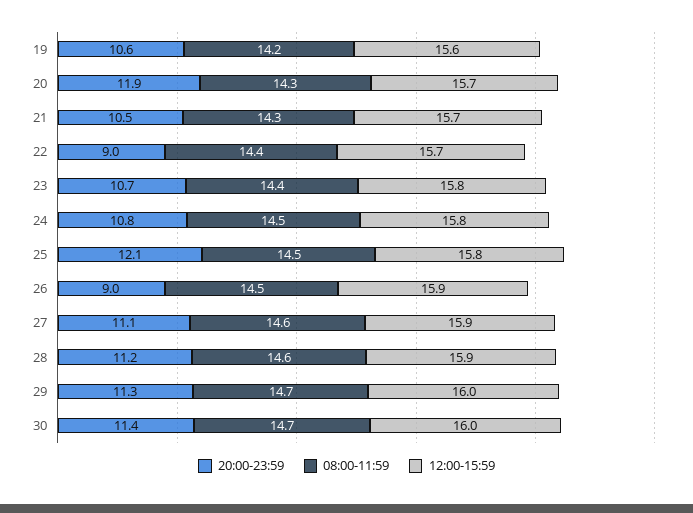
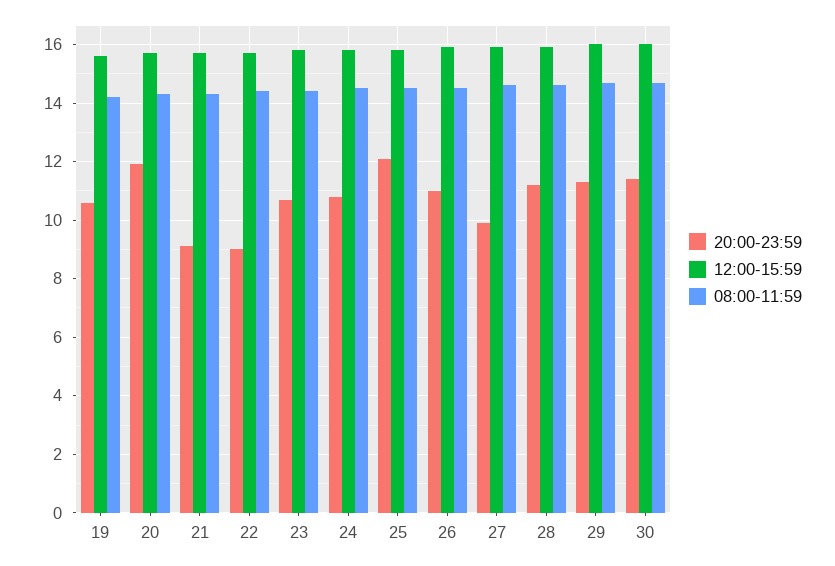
  {
    "20:00-23:59": {
      "19": 10.6,
      "20": 11.9,
-     "21": 10.5,
+     "21": 9,
      "22": 9,
      "23": 10.7,
      "24": 10.8,
      "25": 12.1,
-     "26": 9,
+     "26": 11,
-     "27": 11.1,
+     "27": 10,
      "28": 11.2,
      "29": 11.3,
      "30": 11.4
    },
    "08:00-11:59": {
      "19": 14.2,
      "20": 14.3,
      "21": 14.3,
      "22": 14.4,
      "23": 14.4,
      "24": 14.5,
      "25": 14.5,
      "26": 14.5,
      "27": 14.6,
      "28": 14.6,
      "29": 14.7,
      "30": 14.7
    },
    "12:00-15:59": {
      "19": 15.6,
      "20": 15.7,
      "21": 15.7,
      "22": 15.7,
      "23": 15.8,
      "24": 15.8,
      "25": 15.8,
      "26": 15.9,
      "27": 15.9,
      "28": 15.9,
      "29": 16,
      "30": 16
    }
  }

